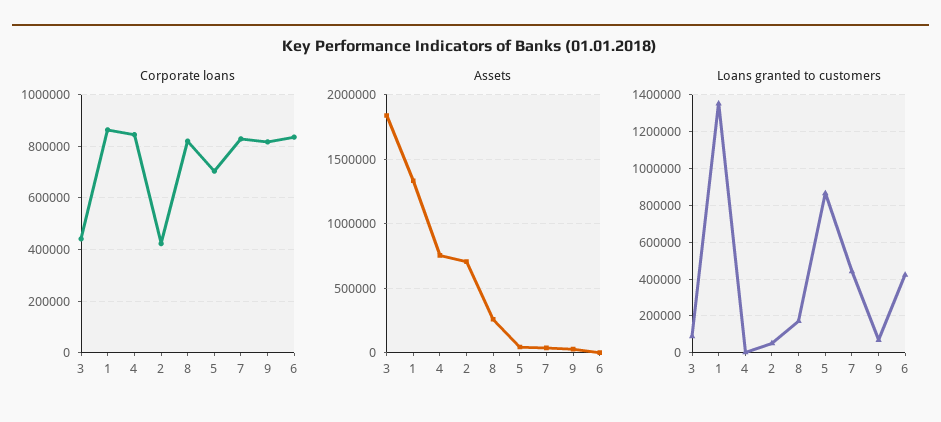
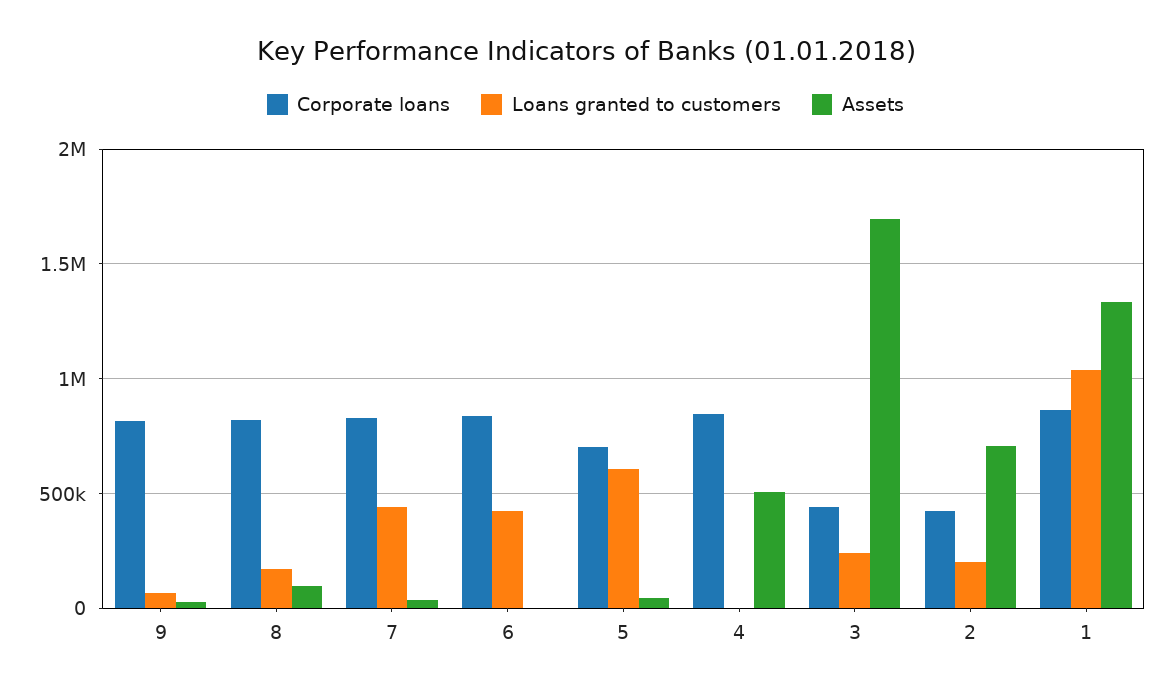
  {
    "Corporate loans": {
      "3": 450000,
      "1": 875000,
      "4": 850000,
      "2": 425000,
      "8": 825000,
      "5": 700000,
      "7": 825000,
      "9": 825000,
      "6": 825000
    },
    "Assets": {
-     "3": 1850000,
+     "3": 1700000,
      "1": 1350000,
-     "4": 750000,
+     "4": 500000,
      "2": 700000,
-     "8": 250000,
+     "8": 100000,
      "5": 50000,
      "7": 50000,
      "9": 50000,
      "6": 0
    },
    "Loans granted to customers": {
-     "3": 100000,
+     "3": 250000,
-     "1": 1350000,
+     "1": 1050000,
      "4": 0,
-     "2": 50000,
+     "2": 200000,
      "8": 150000,
-     "5": 850000,
+     "5": 600000,
      "7": 450000,
      "9": 50000,
      "6": 400000
    }
  }

